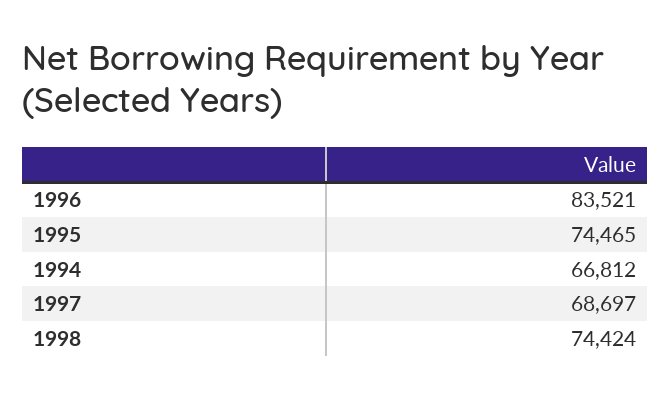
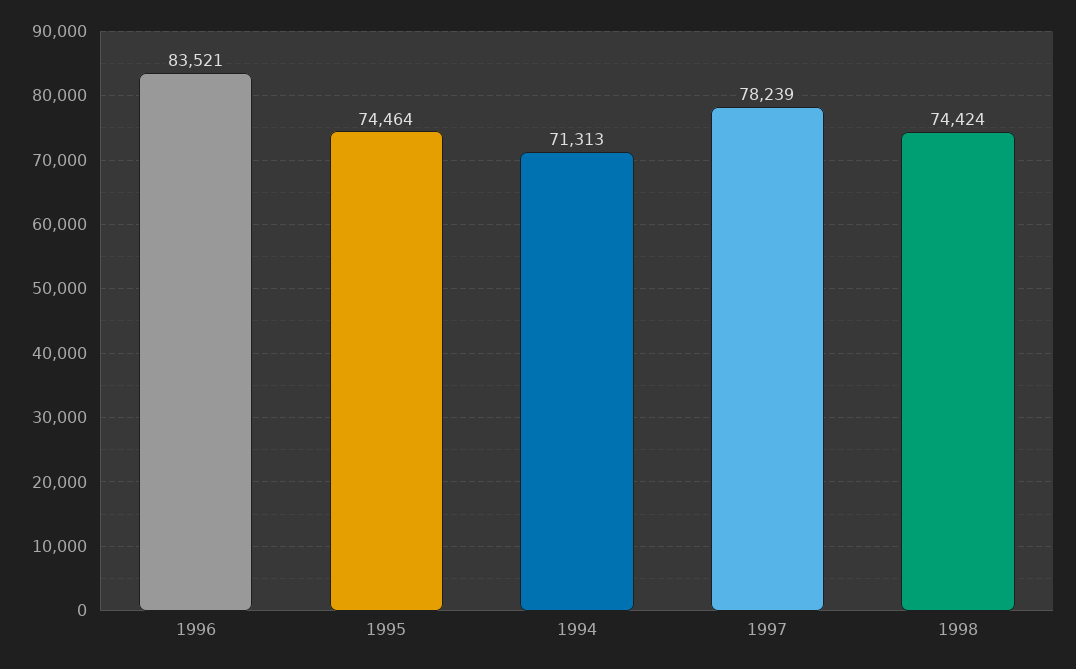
  {
    "1996": 83521,
-   "1995": 74465,
+   "1995": 74464,
-   "1994": 66812,
+   "1994": 71313,
-   "1997": 68697,
+   "1997": 78239,
    "1998": 74424
  }

